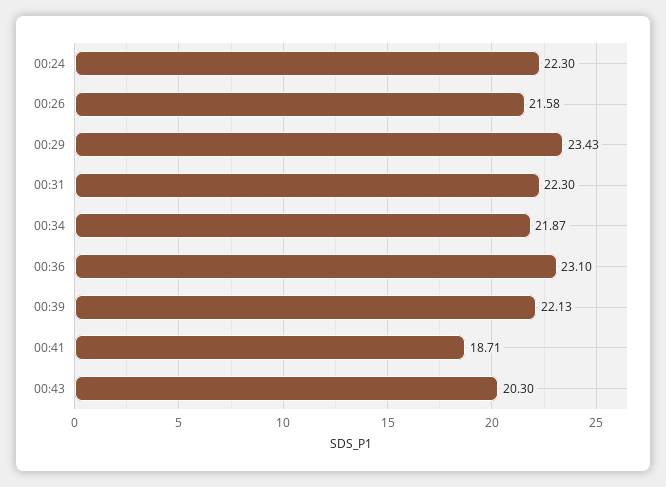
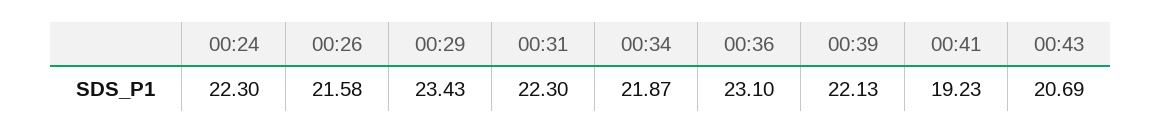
  {
    "00:24": 22.3,
    "00:26": 21.58,
    "00:29": 23.43,
    "00:31": 22.3,
    "00:34": 21.87,
    "00:36": 23.1,
    "00:39": 22.13,
-   "00:41": 18.71,
+   "00:41": 19.23,
-   "00:43": 20.3
+   "00:43": 20.69
  }

